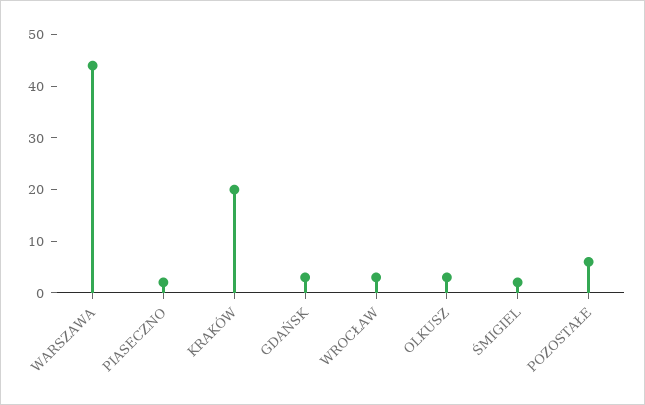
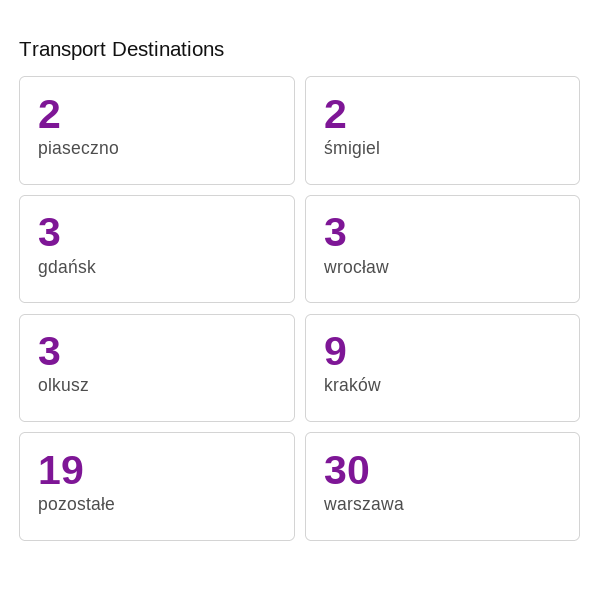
  {
-   "WARSZAWA": 45,
+   "WARSZAWA": 30,
    "PIASECZNO": 2,
-   "KRAKÓW": 20,
+   "KRAKÓW": 9,
    "GDAŃSK": 3,
    "WROCŁAW": 3,
    "OLKUSZ": 3,
    "ŚMIGIEL": 2,
-   "POZOSTAŁE": 5
+   "POZOSTAŁE": 19
  }

